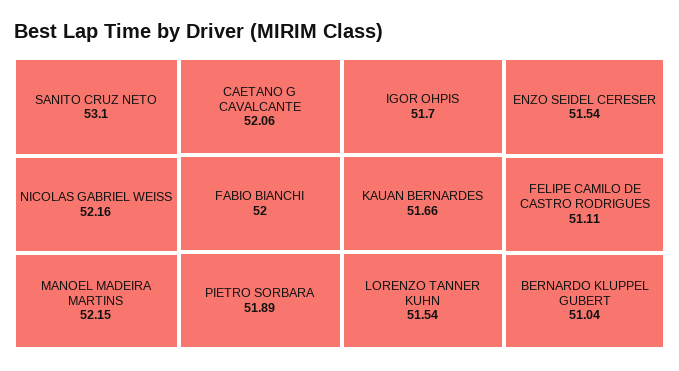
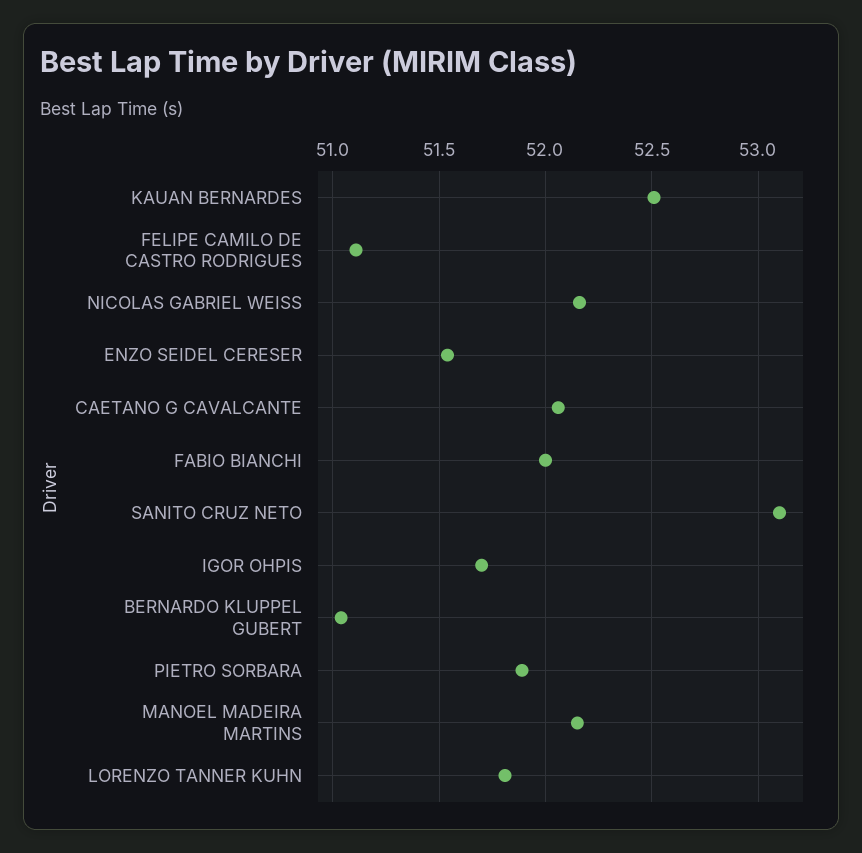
  {
    "SANITO CRUZ NETO": 53.1,
    "NICOLAS GABRIEL WEISS": 52.16,
    "MANOEL MADEIRA MARTINS": 52.15,
    "CAETANO G CAVALCANTE": 52.06,
    "FABIO BIANCHI": 52,
    "PIETRO SORBARA": 51.89,
    "IGOR OHPIS": 51.7,
-   "KAUAN BERNARDES": 51.66,
+   "KAUAN BERNARDES": 52.5,
-   "LORENZO TANNER KUHN": 51.54,
+   "LORENZO TANNER KUHN": 51.8,
    "ENZO SEIDEL CERESER": 51.54,
    "FELIPE CAMILO DE CASTRO RODRIGUES": 51.11,
    "BERNARDO KLUPPEL GUBERT": 51.04
  }

